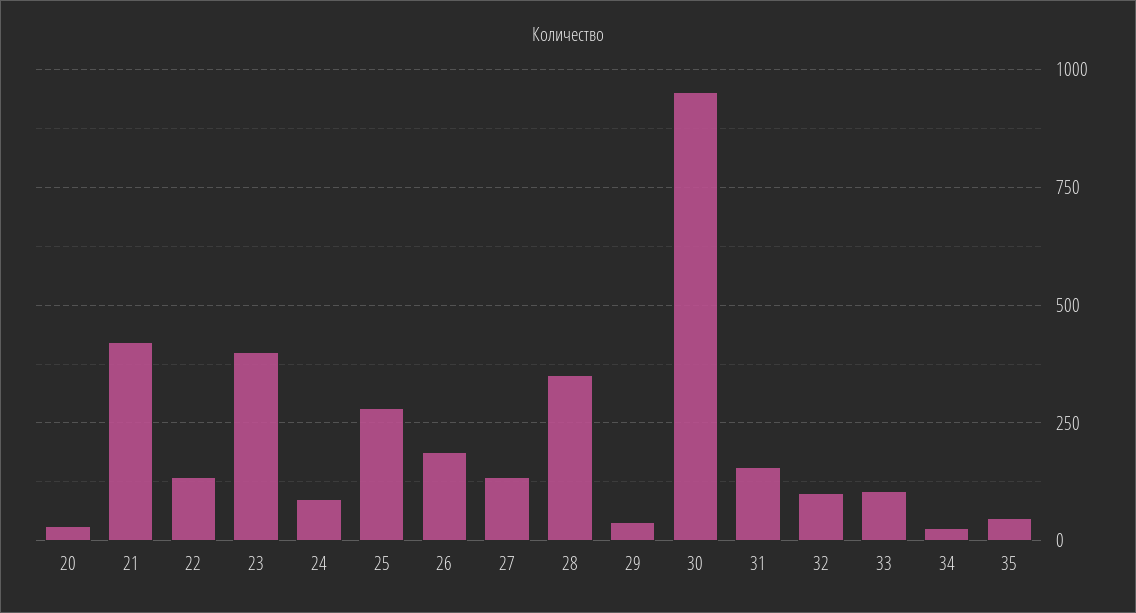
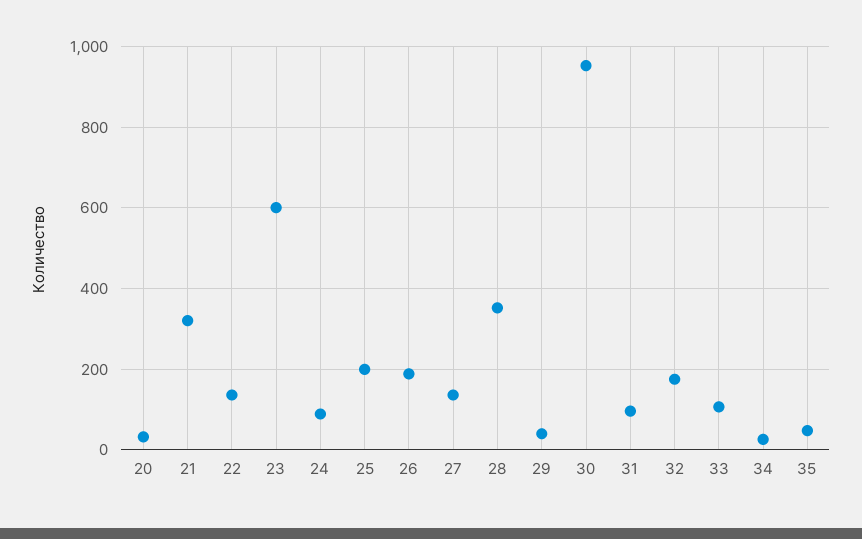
  {
    "20": 40,
-   "21": 425,
+   "21": 320,
    "22": 140,
-   "23": 400,
+   "23": 600,
    "24": 80,
-   "25": 275,
+   "25": 200,
    "26": 180,
    "27": 140,
    "28": 360,
    "29": 40,
    "30": 960,
-   "31": 150,
+   "31": 100,
-   "32": 100,
+   "32": 180,
    "33": 100,
    "34": 20,
    "35": 40
  }

